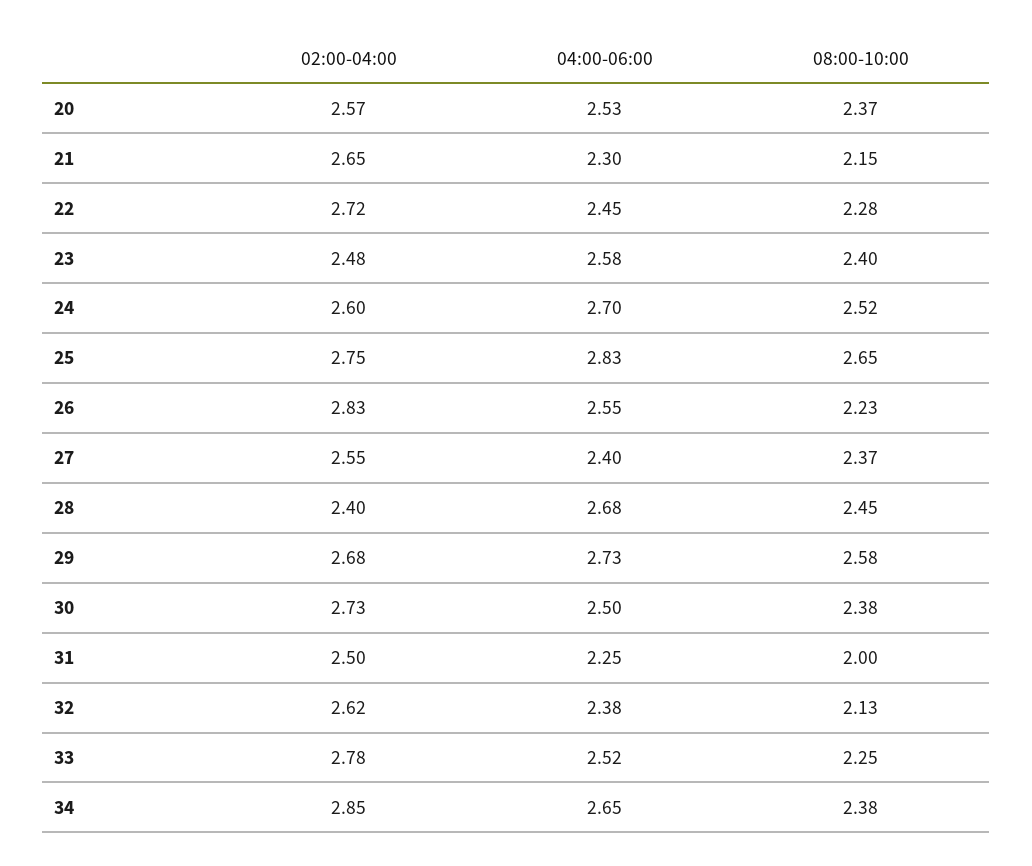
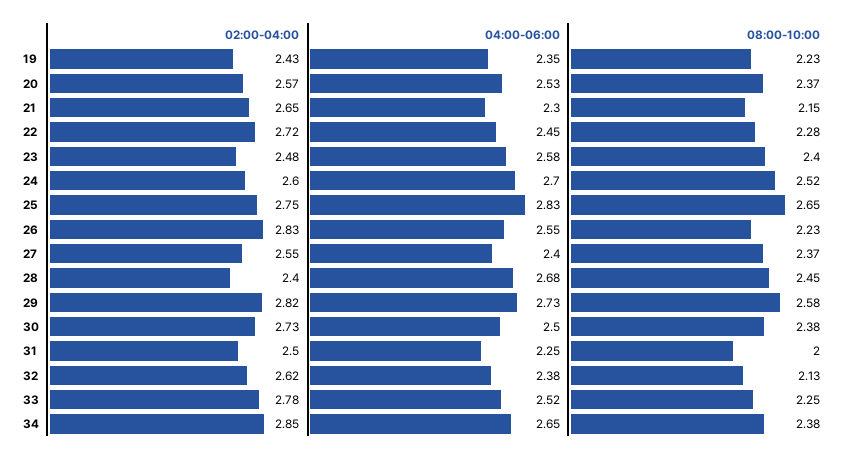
  {
    "02:00-04:00": {
      "20": 2.57,
      "21": 2.65,
      "22": 2.72,
      "23": 2.48,
      "24": 2.6,
      "25": 2.75,
      "26": 2.83,
      "27": 2.55,
      "28": 2.4,
-     "29": 2.68,
+     "29": 2.82,
      "30": 2.73,
      "31": 2.5,
      "32": 2.62,
      "33": 2.78,
-     "34": 2.85
+     "34": 2.85,
+     "19": 2.43
    },
    "04:00-06:00": {
      "20": 2.53,
      "21": 2.3,
      "22": 2.45,
      "23": 2.58,
      "24": 2.7,
      "25": 2.83,
      "26": 2.55,
      "27": 2.4,
      "28": 2.68,
      "29": 2.73,
      "30": 2.5,
      "31": 2.25,
      "32": 2.38,
      "33": 2.52,
-     "34": 2.65
+     "34": 2.65,
+     "19": 2.35
    },
    "08:00-10:00": {
      "20": 2.37,
      "21": 2.15,
      "22": 2.28,
      "23": 2.4,
      "24": 2.52,
      "25": 2.65,
      "26": 2.23,
      "27": 2.37,
      "28": 2.45,
      "29": 2.58,
      "30": 2.38,
      "31": 2,
      "32": 2.13,
      "33": 2.25,
-     "34": 2.38
+     "34": 2.38,
+     "19": 2.23
    }
  }

